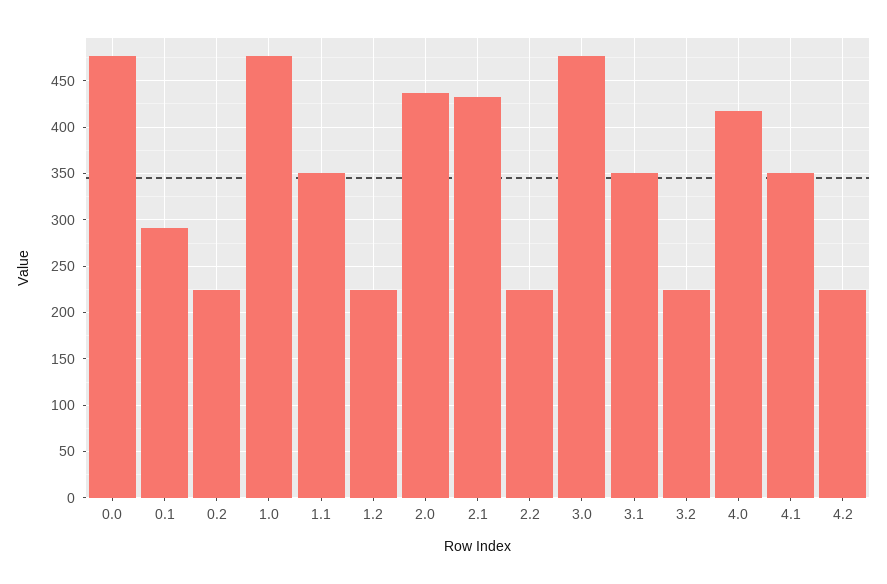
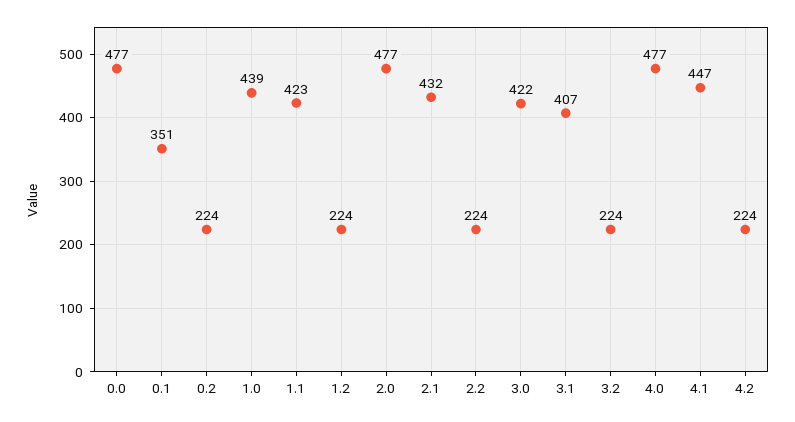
  {
    "0.0": 477,
-   "0.1": 290,
+   "0.1": 351,
    "0.2": 224,
-   "1.0": 480,
+   "1.0": 439,
-   "1.1": 350,
+   "1.1": 423,
    "1.2": 224,
-   "2.0": 440,
+   "2.0": 477,
    "2.1": 432,
    "2.2": 224,
-   "3.0": 480,
+   "3.0": 422,
-   "3.1": 350,
+   "3.1": 407,
    "3.2": 224,
-   "4.0": 420,
+   "4.0": 477,
-   "4.1": 350,
+   "4.1": 447,
    "4.2": 224
  }

